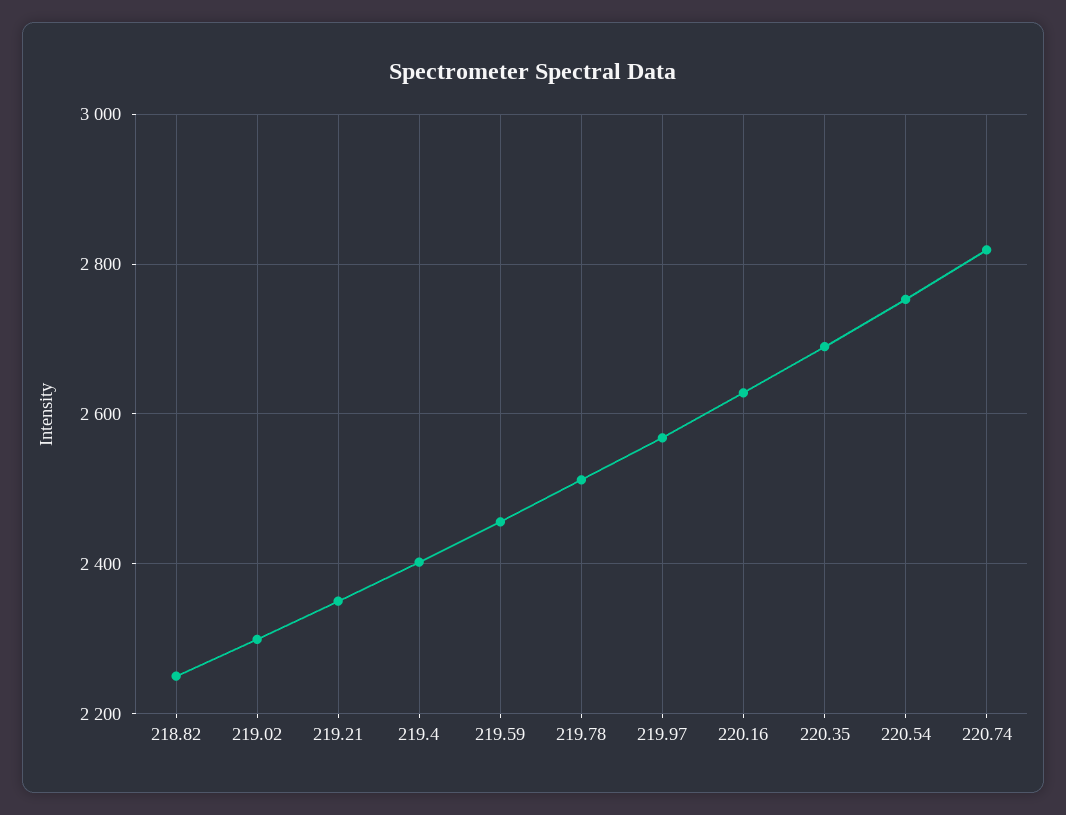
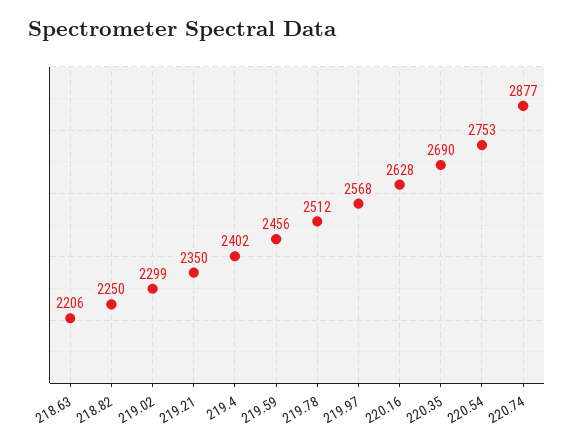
  {
    "218.82": 2250,
    "219.02": 2299,
    "219.21": 2350,
    "219.4": 2402,
    "219.59": 2456,
    "219.78": 2512,
    "219.97": 2568,
    "220.16": 2628,
    "220.35": 2690,
    "220.54": 2753,
-   "220.74": 2820
+   "220.74": 2877,
+   "218.63": 2206
  }

